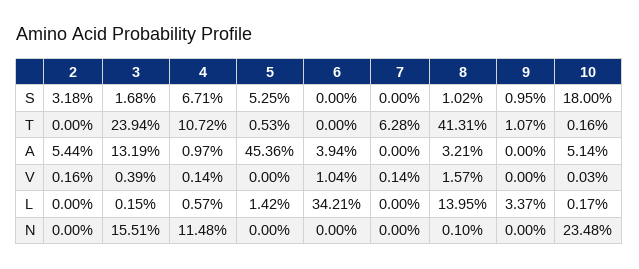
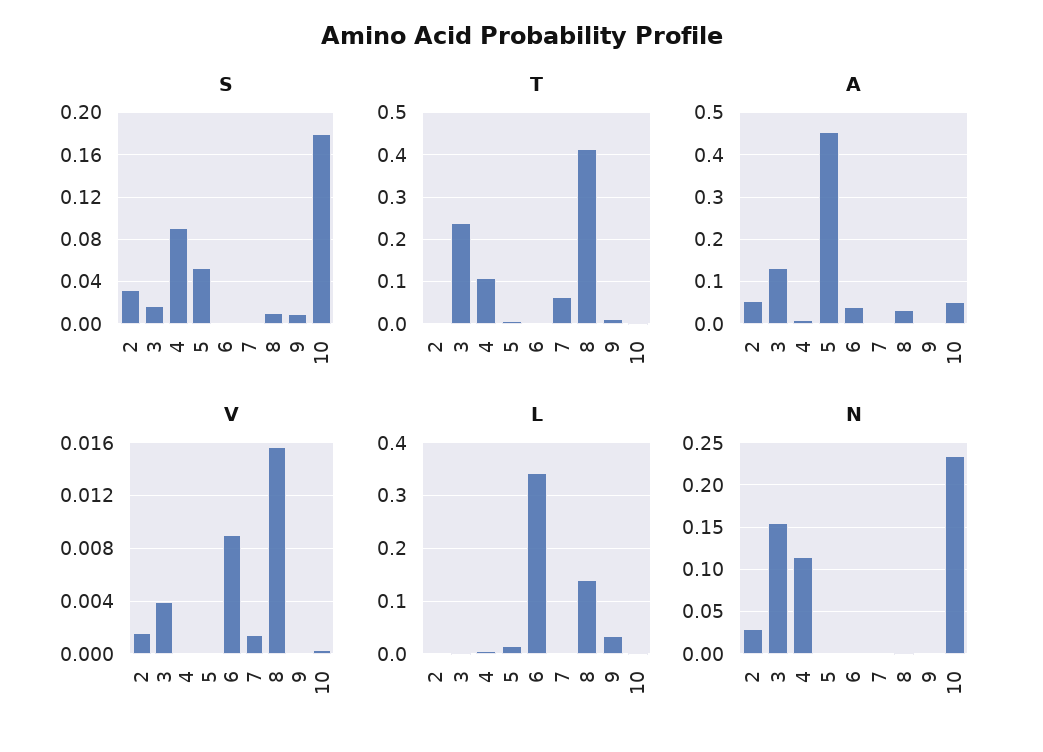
  {
    "S": {
      "2": 0.0318,
      "3": 0.0168,
-     "4": 0.0671,
+     "4": 0.09,
      "5": 0.0525,
      "6": 0,
      "7": 0,
      "8": 0.0102,
      "9": 0.0095,
      "10": 0.18
    },
    "T": {
      "2": 0,
      "3": 0.2394,
      "4": 0.1072,
      "5": 0.0053,
      "6": 0,
      "7": 0.0628,
      "8": 0.4131,
      "9": 0.0107,
      "10": 0.0016
    },
    "A": {
      "2": 0.0544,
      "3": 0.1319,
      "4": 0.0097,
      "5": 0.4536,
      "6": 0.0394,
      "7": 0,
      "8": 0.0321,
      "9": 0,
      "10": 0.0514
    },
    "V": {
      "2": 0.0016,
      "3": 0.0039,
-     "4": 0.0014,
+     "4": 0,
      "5": 0,
-     "6": 0.0104,
+     "6": 0.009,
      "7": 0.0014,
      "8": 0.0157,
      "9": 0,
      "10": 0.0003
    },
    "L": {
      "2": 0,
      "3": 0.0015,
      "4": 0.0057,
      "5": 0.0142,
      "6": 0.3421,
      "7": 0,
      "8": 0.1395,
      "9": 0.0337,
      "10": 0.0017
    },
    "N": {
-     "2": 0,
+     "2": 0.03,
      "3": 0.1551,
      "4": 0.1148,
      "5": 0,
      "6": 0,
      "7": 0,
      "8": 0.001,
      "9": 0,
      "10": 0.2348
    }
  }

